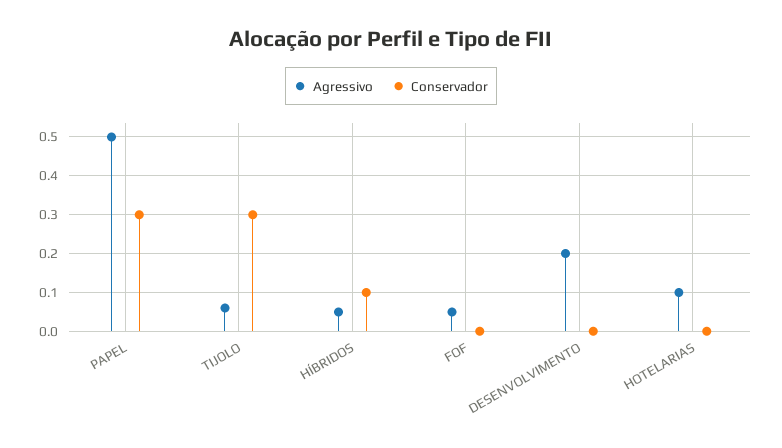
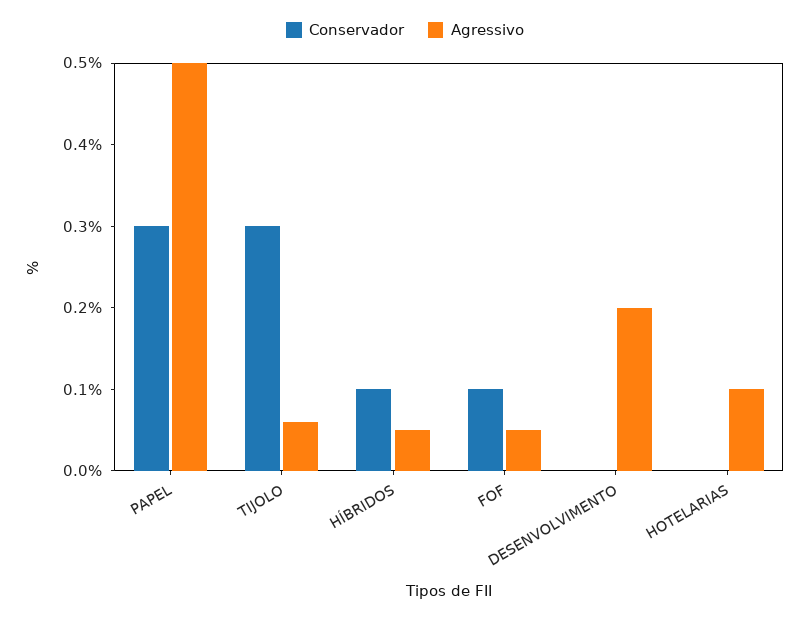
  {
    "Agressivo": {
      "PAPEL": 0.5,
      "TIJOLO": 0.06,
      "HÍBRIDOS": 0.05,
      "FOF": 0.05,
      "DESENVOLVIMENTO": 0.2,
      "HOTELARIAS": 0.1
    },
    "Conservador": {
      "PAPEL": 0.3,
      "TIJOLO": 0.3,
      "HÍBRIDOS": 0.1,
-     "FOF": 0,
+     "FOF": 0.1,
      "DESENVOLVIMENTO": 0,
      "HOTELARIAS": 0
    }
  }

